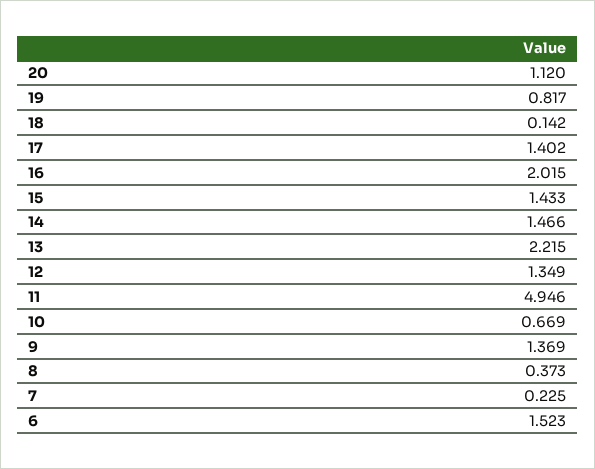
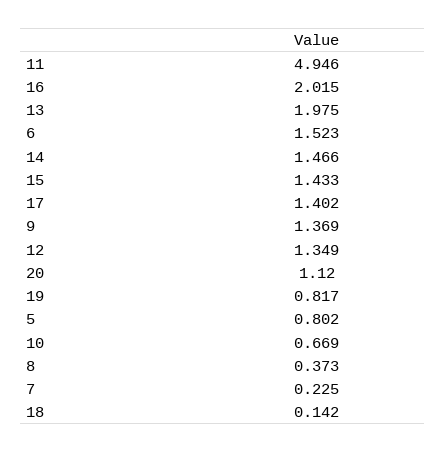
  {
    "20": 1.12,
    "19": 0.817,
    "18": 0.142,
    "17": 1.402,
    "16": 2.015,
    "15": 1.433,
    "14": 1.466,
-   "13": 2.215,
+   "13": 1.975,
    "12": 1.349,
    "11": 4.946,
    "10": 0.669,
    "9": 1.369,
    "8": 0.373,
    "7": 0.225,
-   "6": 1.523
+   "6": 1.523,
+   "5": 0.802
  }

